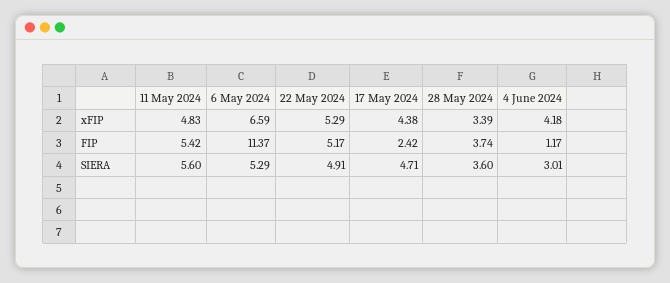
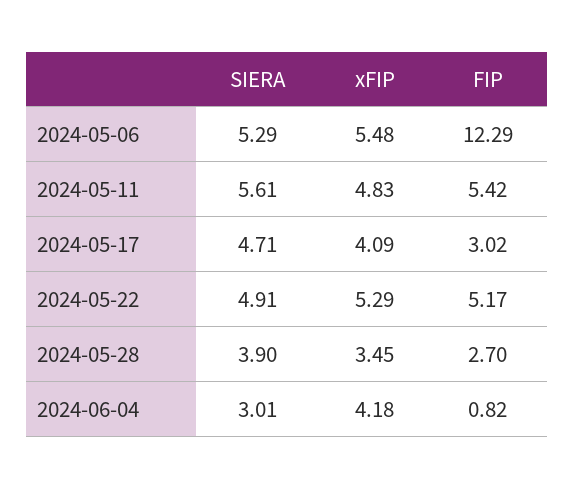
  {
    "11 May 2024": {
      "xFIP": 4.83,
      "FIP": 5.42,
-     "SIERA": 5.6
+     "SIERA": 5.61
    },
    "6 May 2024": {
-     "xFIP": 6.59,
+     "xFIP": 5.48,
-     "FIP": 11.37,
+     "FIP": 12.29,
      "SIERA": 5.29
    },
    "22 May 2024": {
      "xFIP": 5.29,
      "FIP": 5.17,
      "SIERA": 4.91
    },
    "17 May 2024": {
-     "xFIP": 4.38,
+     "xFIP": 4.09,
-     "FIP": 2.42,
+     "FIP": 3.02,
      "SIERA": 4.71
    },
    "28 May 2024": {
-     "xFIP": 3.39,
+     "xFIP": 3.45,
-     "FIP": 3.74,
+     "FIP": 2.7,
-     "SIERA": 3.6
+     "SIERA": 3.9
    },
    "4 June 2024": {
      "xFIP": 4.18,
-     "FIP": 1.17,
+     "FIP": 0.82,
      "SIERA": 3.01
    }
  }

